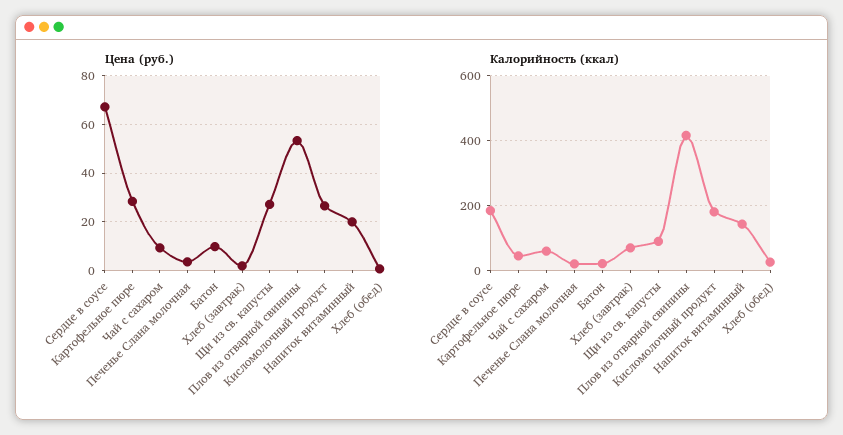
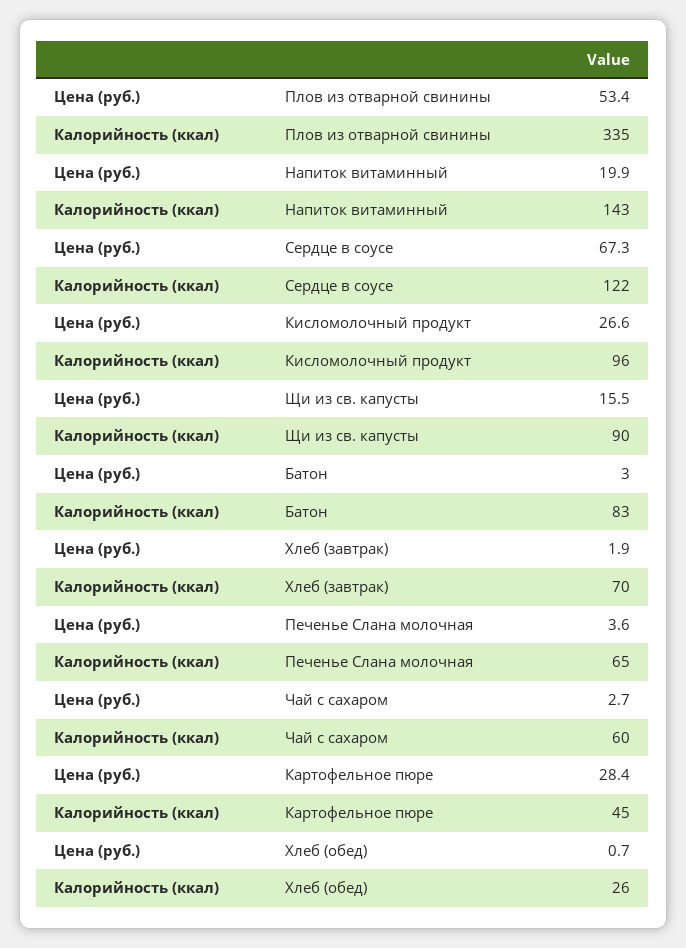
  {
    "Цена (руб.)": {
      "Сердце в соусе": 67.3,
      "Картофельное пюре": 28.4,
-     "Чай с сахаром": 10,
+     "Чай с сахаром": 2.7,
      "Печенье Слана молочная": 3.6,
-     "Батон": 10,
+     "Батон": 3,
      "Хлеб (завтрак)": 1.9,
-     "Щи из св. капусты": 27.5,
+     "Щи из св. капусты": 15.5,
      "Плов из отварной свинины": 53.4,
      "Кисломолочный продукт": 26.6,
      "Напиток витаминный": 19.9,
      "Хлеб (обед)": 0.7
    },
    "Калорийность (ккал)": {
-     "Сердце в соусе": 180,
+     "Сердце в соусе": 122,
      "Картофельное пюре": 45,
      "Чай с сахаром": 60,
-     "Печенье Слана молочная": 20,
+     "Печенье Слана молочная": 65,
-     "Батон": 20,
+     "Батон": 83,
      "Хлеб (завтрак)": 70,
      "Щи из св. капусты": 90,
-     "Плов из отварной свинины": 420,
+     "Плов из отварной свинины": 335,
-     "Кисломолочный продукт": 180,
+     "Кисломолочный продукт": 96,
      "Напиток витаминный": 143,
      "Хлеб (обед)": 26
    }
  }

